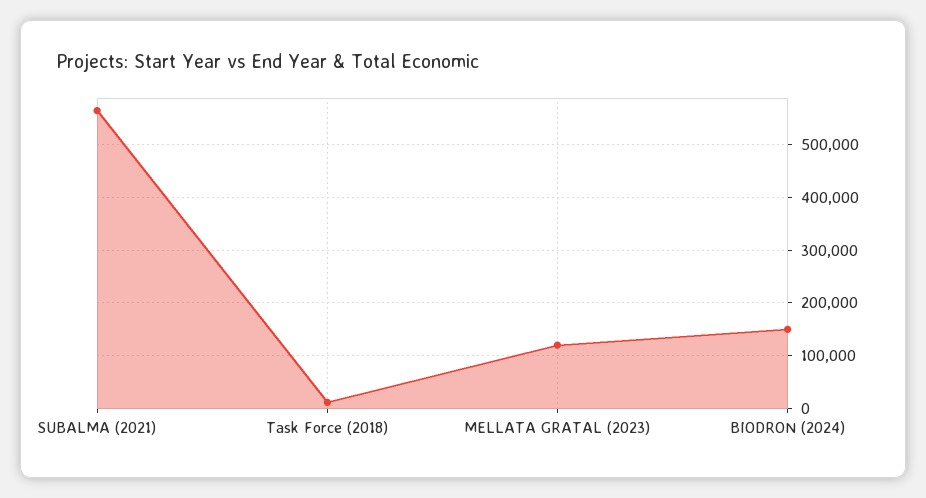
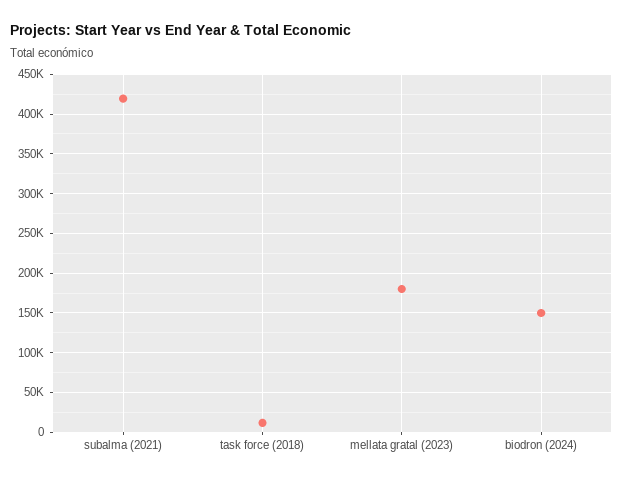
  {
-   "SUBALMA (2021)": 560000,
+   "SUBALMA (2021)": 420000,
    "Task Force (2018)": 10000,
-   "MELLATA GRATAL (2023)": 120000,
+   "MELLATA GRATAL (2023)": 180000,
    "BIODRON (2024)": 150000
  }

